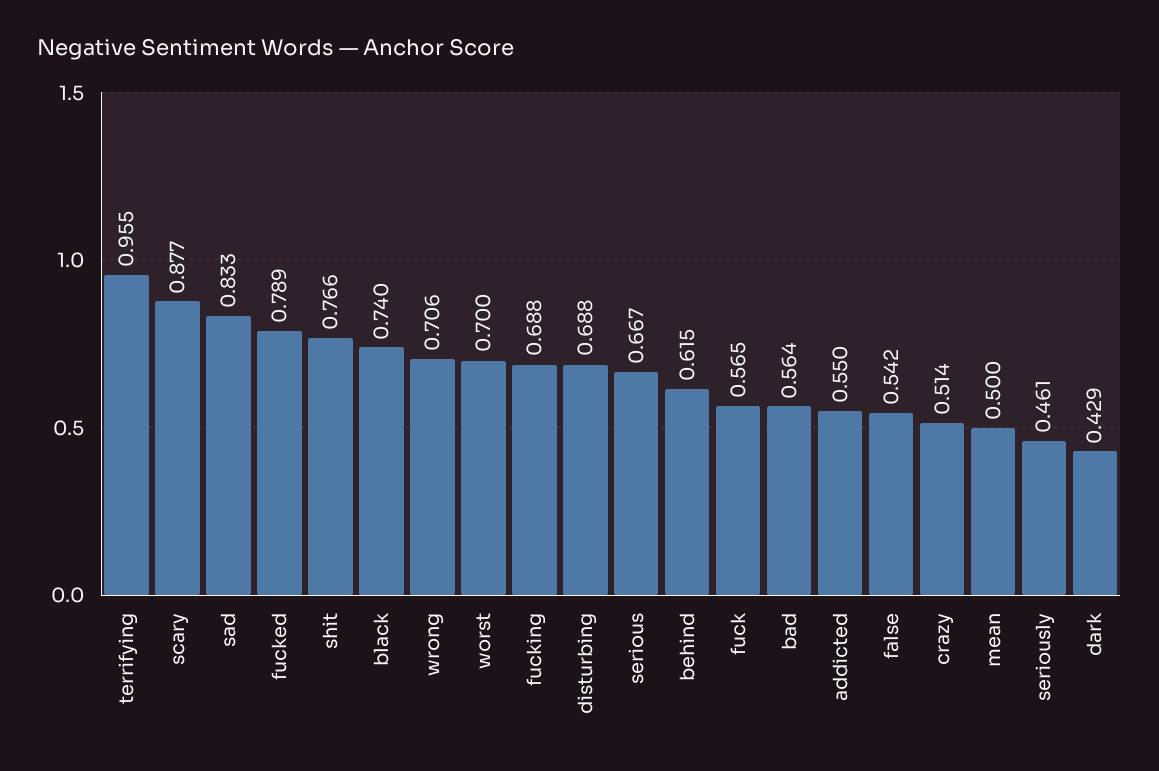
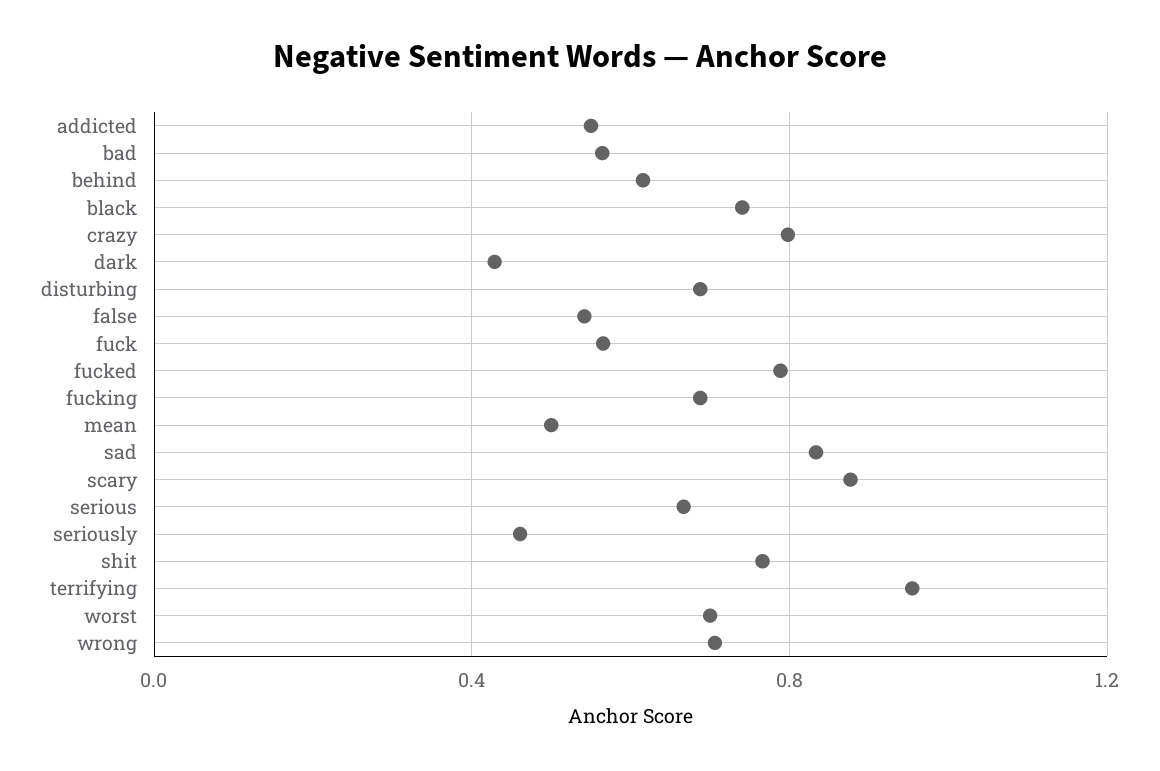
  {
    "terrifying": 0.955,
    "scary": 0.877,
    "sad": 0.833,
    "fucked": 0.789,
    "shit": 0.766,
    "black": 0.74,
    "wrong": 0.706,
    "worst": 0.7,
    "fucking": 0.688,
    "disturbing": 0.688,
    "serious": 0.667,
    "behind": 0.615,
    "fuck": 0.565,
    "bad": 0.564,
    "addicted": 0.55,
    "false": 0.542,
-   "crazy": 0.514,
+   "crazy": 0.8,
    "mean": 0.5,
    "seriously": 0.461,
    "dark": 0.429
  }

